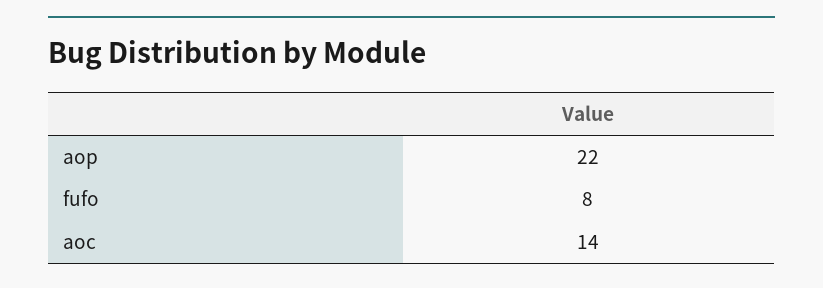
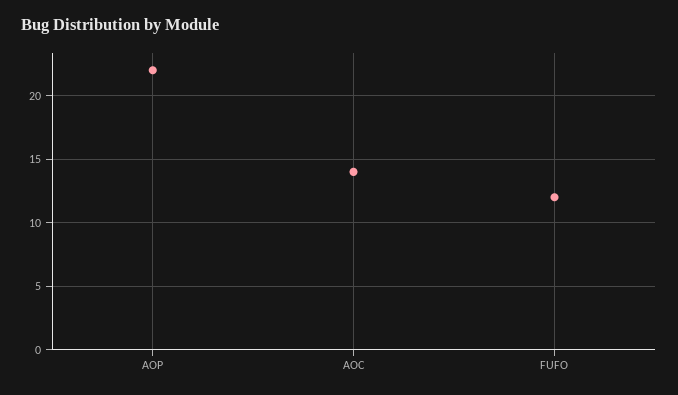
  {
    "aop": 22,
-   "fufo": 8,
+   "fufo": 12,
    "aoc": 14
  }

